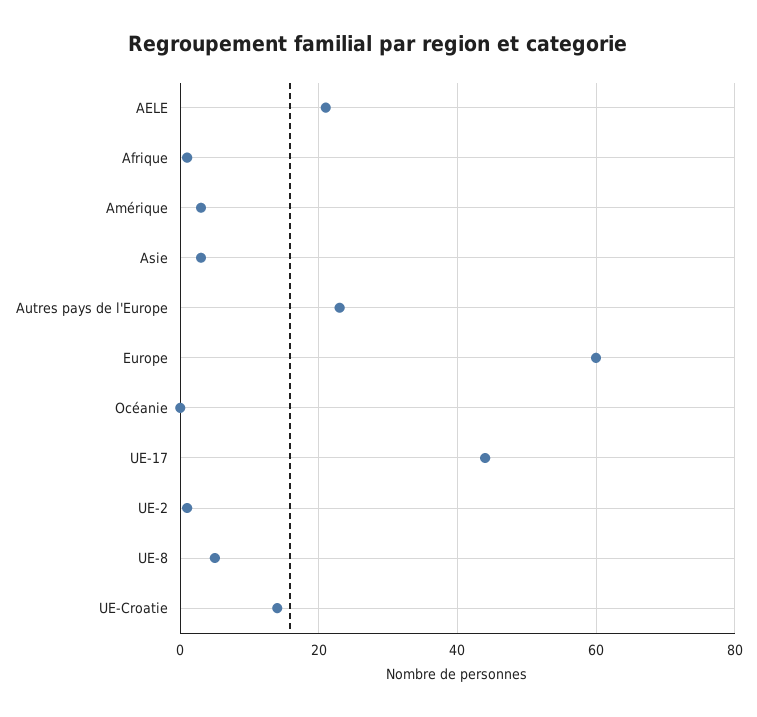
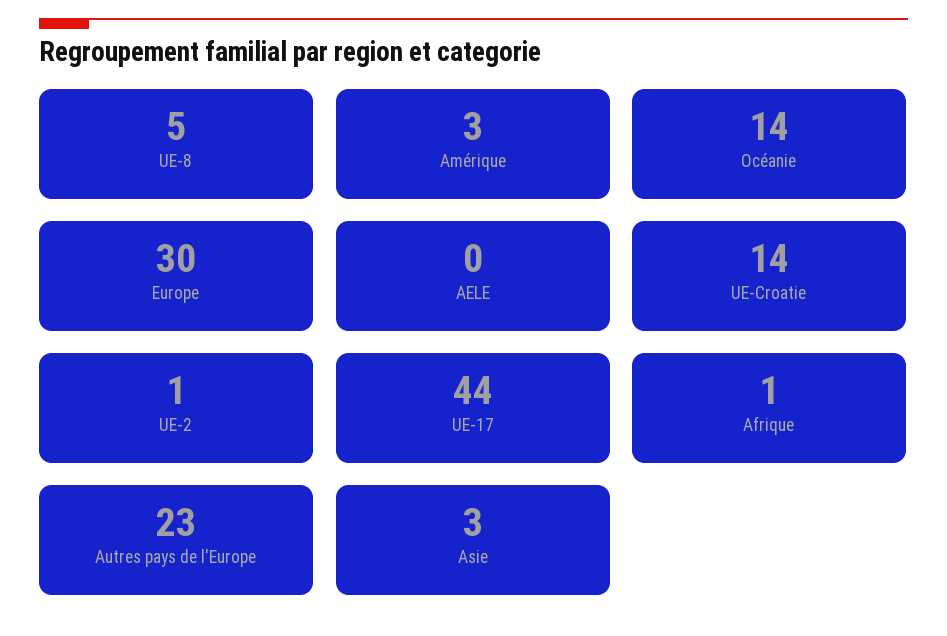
  {
-   "AELE": 20,
+   "AELE": 0,
    "Afrique": 1,
    "Amérique": 3,
    "Asie": 3,
    "Autres pays de l'Europe": 23,
-   "Europe": 60,
+   "Europe": 30,
-   "Océanie": 0,
+   "Océanie": 14,
    "UE-17": 44,
    "UE-2": 1,
    "UE-8": 5,
    "UE-Croatie": 14
  }

